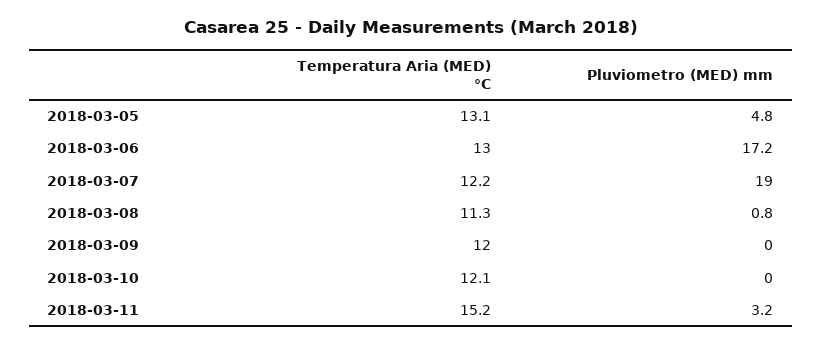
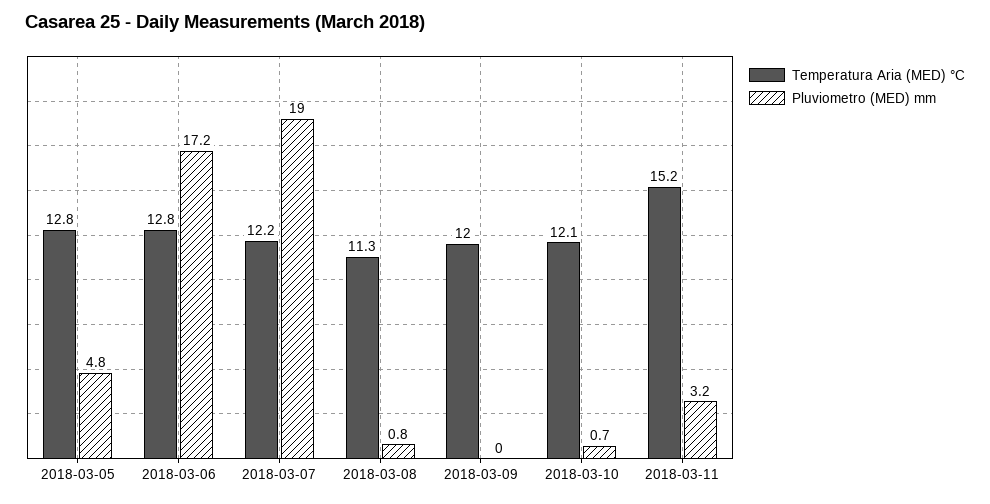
  {
    "Temperatura Aria (MED) °C": {
-     "2018-03-05": 13.1,
+     "2018-03-05": 12.8,
-     "2018-03-06": 13,
+     "2018-03-06": 12.8,
      "2018-03-07": 12.2,
      "2018-03-08": 11.3,
      "2018-03-09": 12,
      "2018-03-10": 12.1,
      "2018-03-11": 15.2
    },
    "Pluviometro (MED) mm": {
      "2018-03-05": 4.8,
      "2018-03-06": 17.2,
      "2018-03-07": 19,
      "2018-03-08": 0.8,
      "2018-03-09": 0,
-     "2018-03-10": 0,
+     "2018-03-10": 0.7,
      "2018-03-11": 3.2
    }
  }

